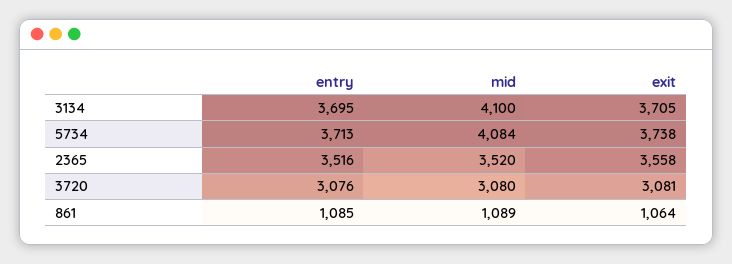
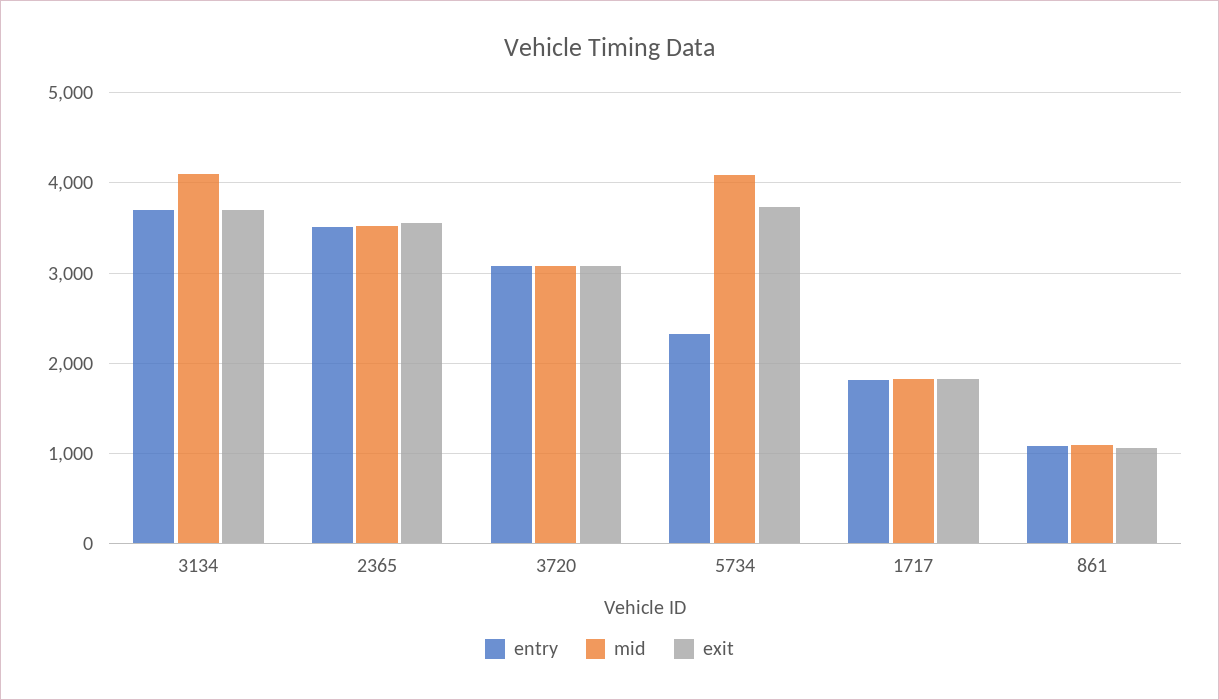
  {
    "entry": {
      "3134": 3695,
-     "5734": 3713,
+     "5734": 2300,
      "2365": 3516,
      "3720": 3076,
-     "861": 1085
+     "861": 1085,
+     "1717": 1800
    },
    "mid": {
      "3134": 4100,
      "5734": 4084,
      "2365": 3520,
      "3720": 3080,
-     "861": 1089
+     "861": 1089,
+     "1717": 1800
    },
    "exit": {
      "3134": 3705,
      "5734": 3738,
      "2365": 3558,
      "3720": 3081,
-     "861": 1064
+     "861": 1064,
+     "1717": 1800
    }
  }

